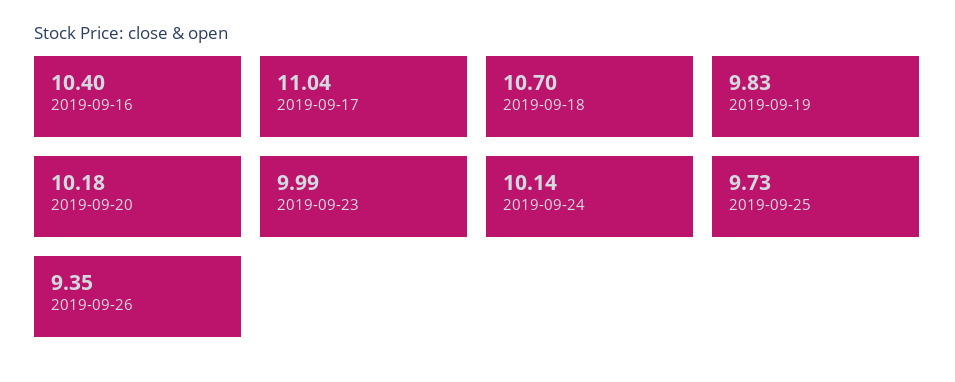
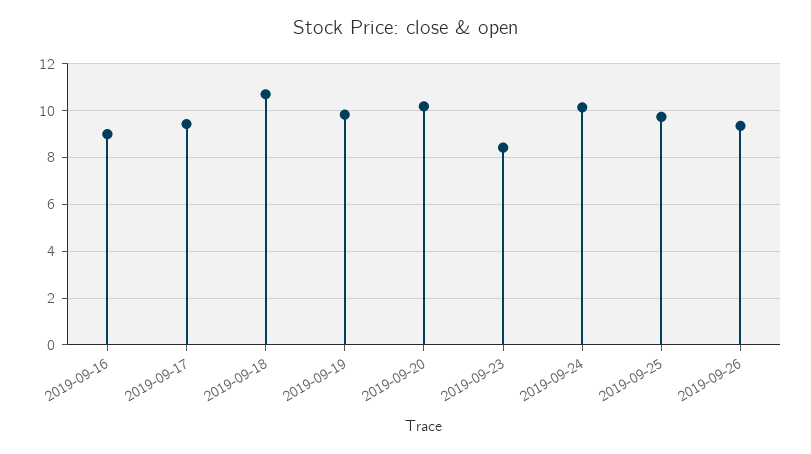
  {
-   "2019-09-16": 10.4,
+   "2019-09-16": 9,
-   "2019-09-17": 11.04,
+   "2019-09-17": 9.5,
    "2019-09-18": 10.7,
    "2019-09-19": 9.83,
    "2019-09-20": 10.18,
-   "2019-09-23": 9.99,
+   "2019-09-23": 8.5,
    "2019-09-24": 10.14,
    "2019-09-25": 9.73,
    "2019-09-26": 9.35
  }

